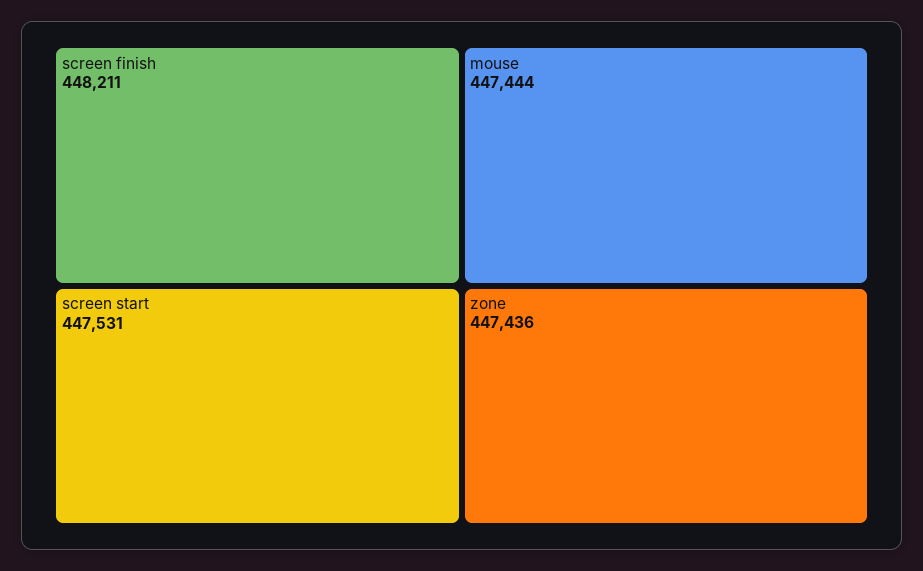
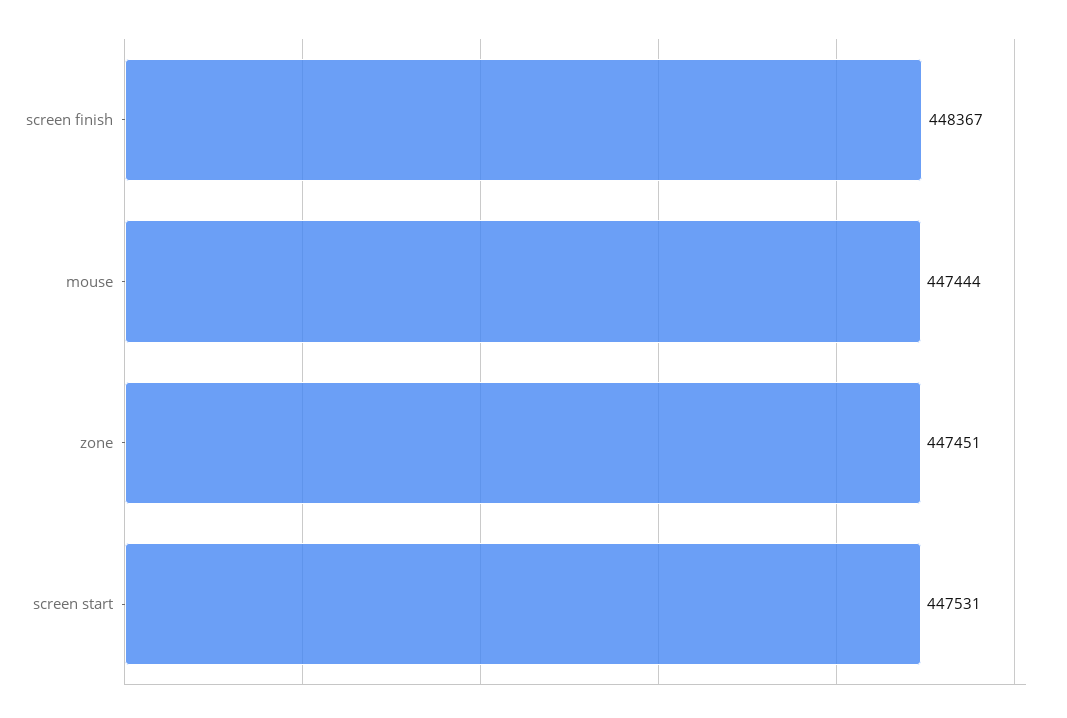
  {
-   "screen finish": 448211,
+   "screen finish": 448367,
    "screen start": 447531,
    "mouse": 447444,
-   "zone": 447436
+   "zone": 447451
  }

